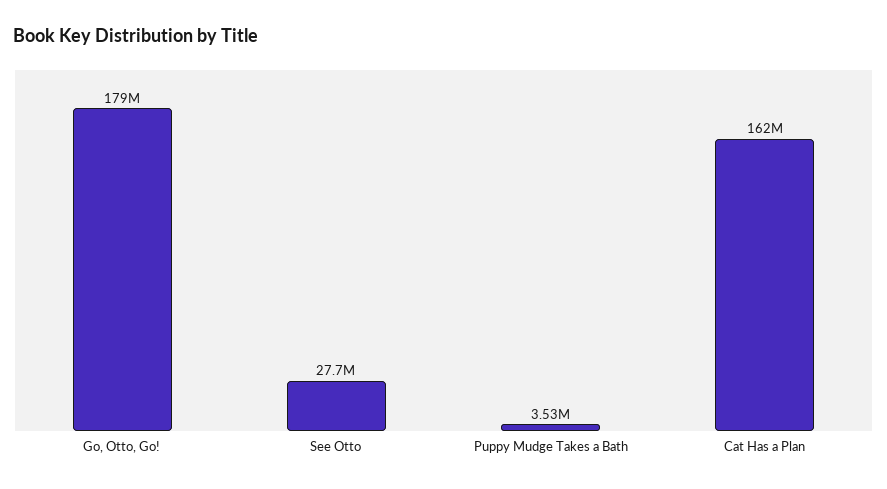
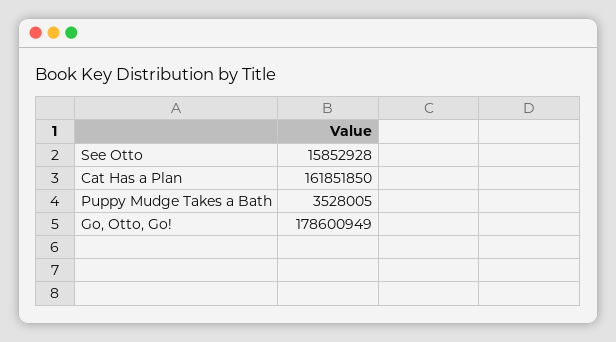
  {
    "Go, Otto, Go!": 178600949,
-   "See Otto": 27700000,
+   "See Otto": 15852928,
    "Puppy Mudge Takes a Bath": 3528005,
    "Cat Has a Plan": 161851850
  }

